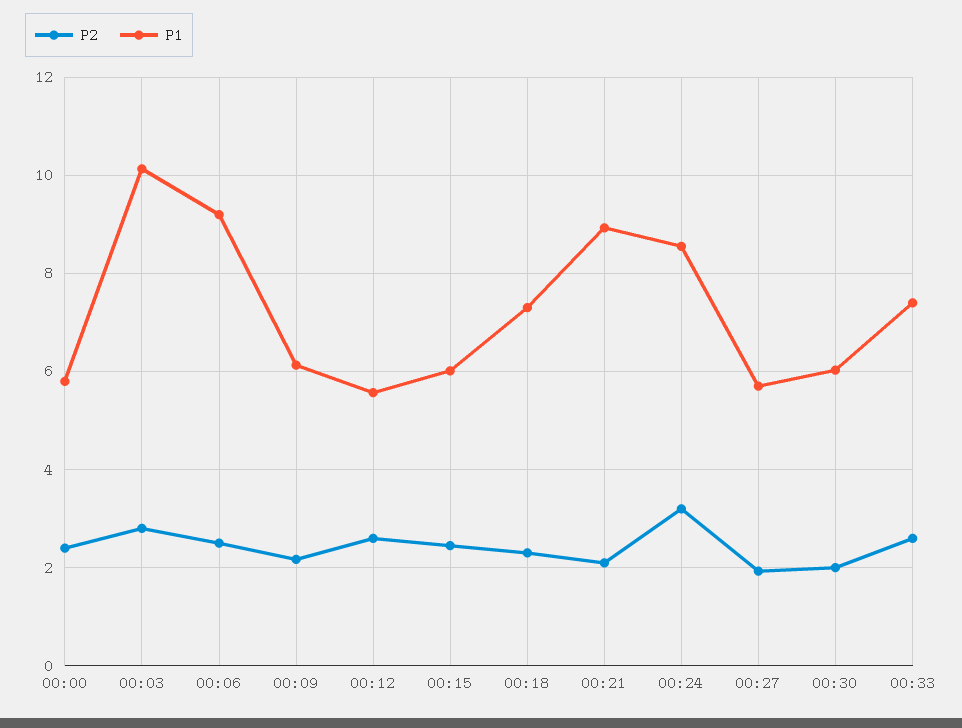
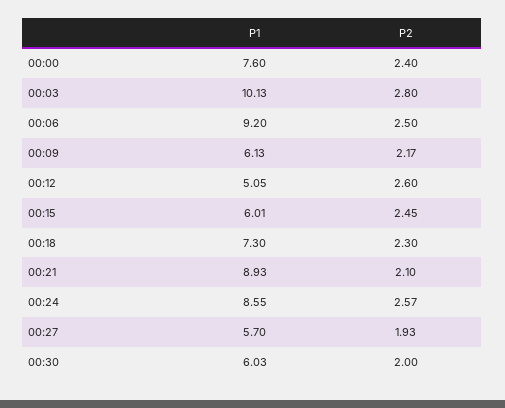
  {
    "P2": {
      "00:00": 2.4,
      "00:03": 2.8,
      "00:06": 2.5,
      "00:09": 2.17,
      "00:12": 2.6,
      "00:15": 2.45,
      "00:18": 2.3,
      "00:21": 2.1,
-     "00:24": 3.2,
+     "00:24": 2.57,
      "00:27": 1.93,
-     "00:30": 2,
+     "00:30": 2
-     "00:33": 2.6
    },
    "P1": {
-     "00:00": 5.8,
+     "00:00": 7.6,
      "00:03": 10.13,
      "00:06": 9.2,
      "00:09": 6.13,
-     "00:12": 5.6,
+     "00:12": 5.05,
      "00:15": 6.01,
      "00:18": 7.3,
      "00:21": 8.93,
      "00:24": 8.55,
      "00:27": 5.7,
-     "00:30": 6.03,
+     "00:30": 6.03
-     "00:33": 7.4
    }
  }

